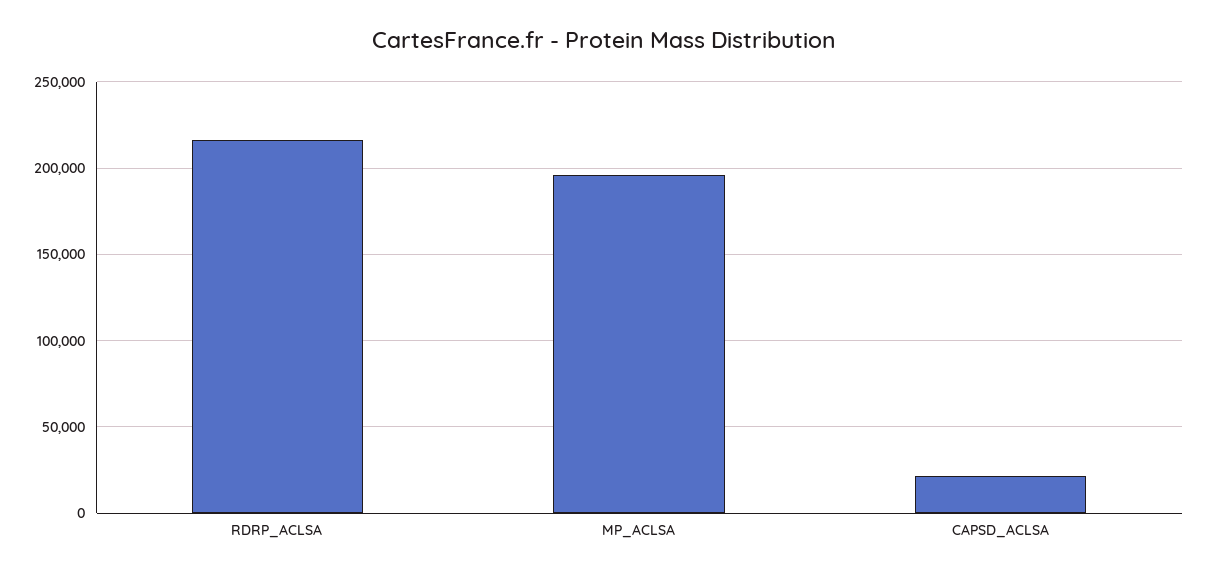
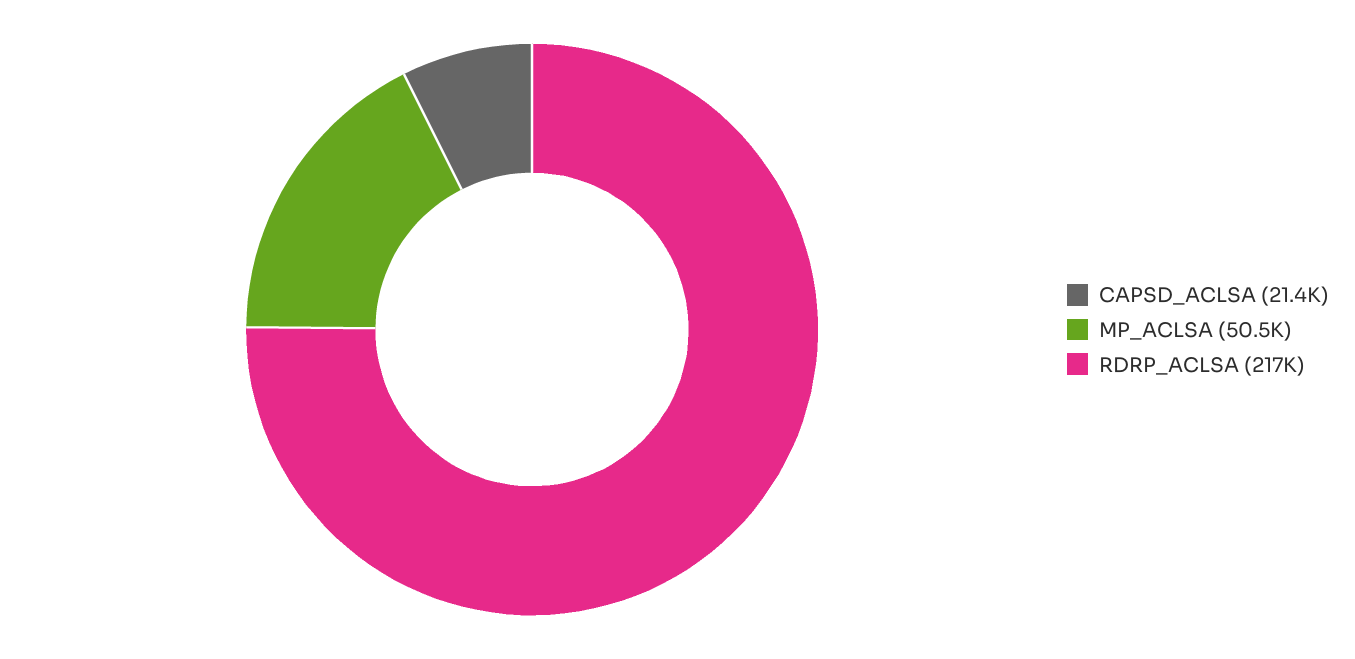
  {
    "RDRP_ACLSA": 217000,
-   "MP_ACLSA": 195000,
+   "MP_ACLSA": 50500,
    "CAPSD_ACLSA": 21400
  }

